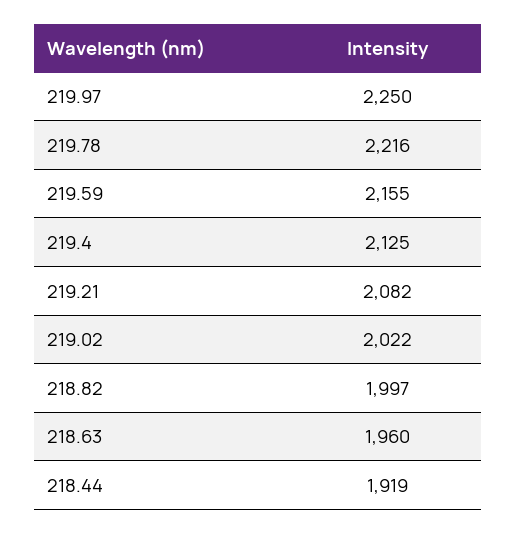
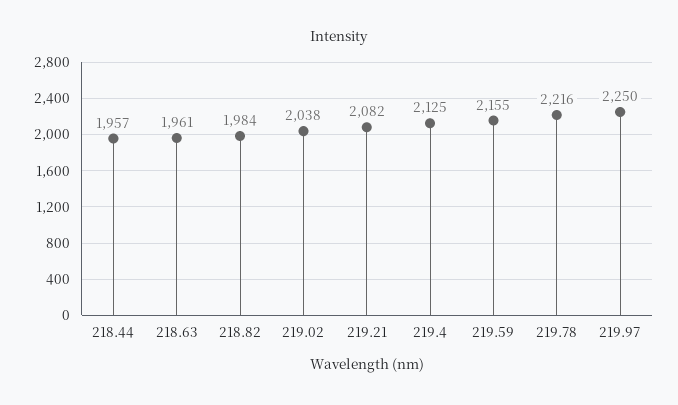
  {
    "219.97": 2250,
    "219.78": 2216,
    "219.59": 2155,
    "219.4": 2125,
    "219.21": 2082,
-   "219.02": 2022,
+   "219.02": 2038,
-   "218.82": 1997,
+   "218.82": 1984,
-   "218.63": 1960,
+   "218.63": 1961,
-   "218.44": 1919
+   "218.44": 1957
  }

